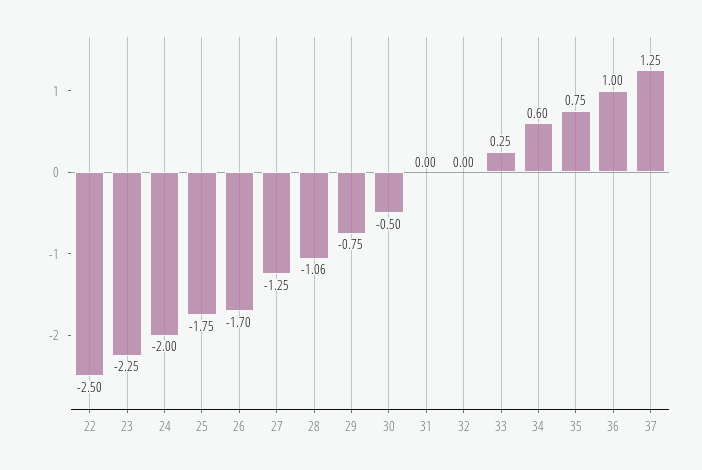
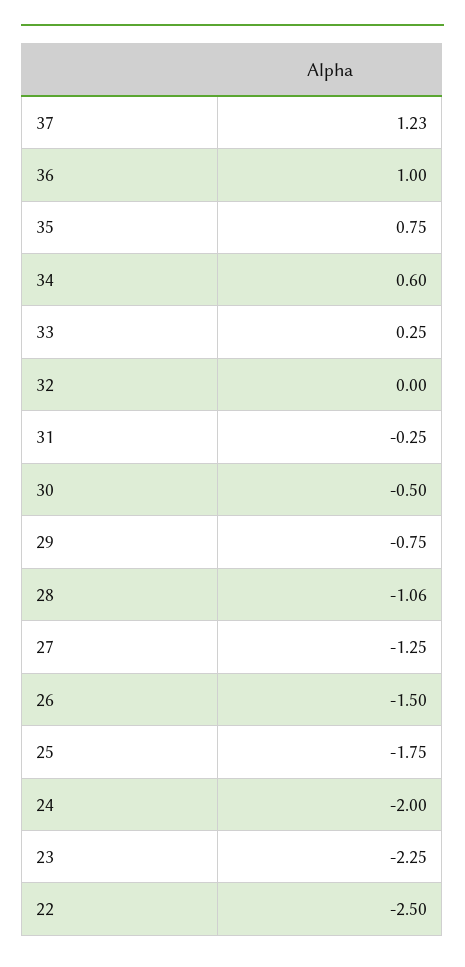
  {
    "22": -2.5,
    "23": -2.25,
    "24": -2,
    "25": -1.75,
-   "26": -1.7,
+   "26": -1.5,
    "27": -1.25,
    "28": -1.06,
    "29": -0.75,
    "30": -0.5,
-   "31": 0,
+   "31": -0.25,
    "32": 0,
    "33": 0.25,
    "34": 0.6,
    "35": 0.75,
    "36": 1,
-   "37": 1.25
+   "37": 1.23
  }

